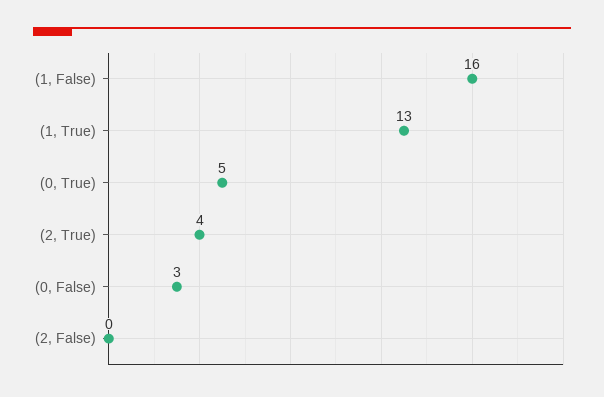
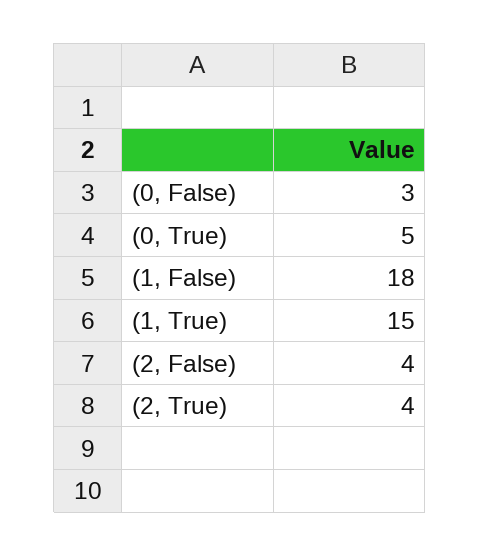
  {
-   "(1, False)": 16,
+   "(1, False)": 18,
-   "(1, True)": 13,
+   "(1, True)": 15,
    "(0, True)": 5,
    "(2, True)": 4,
    "(0, False)": 3,
-   "(2, False)": 0
+   "(2, False)": 4
  }

